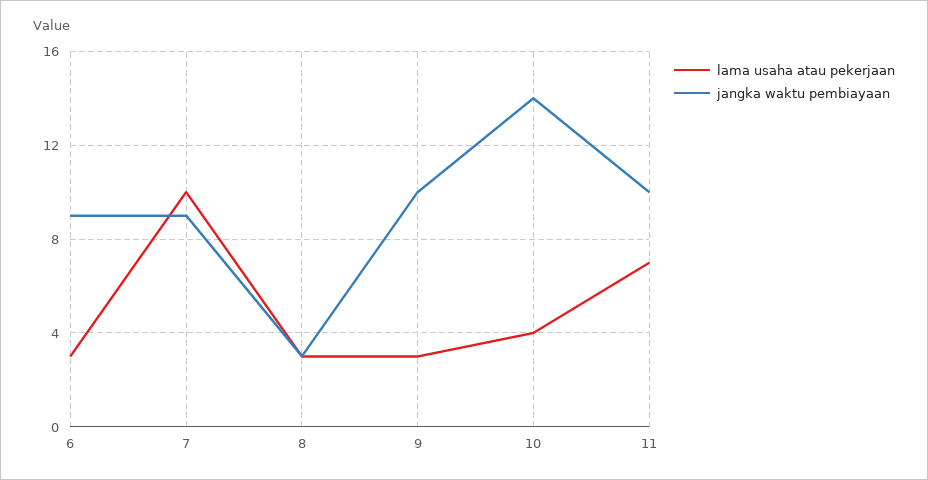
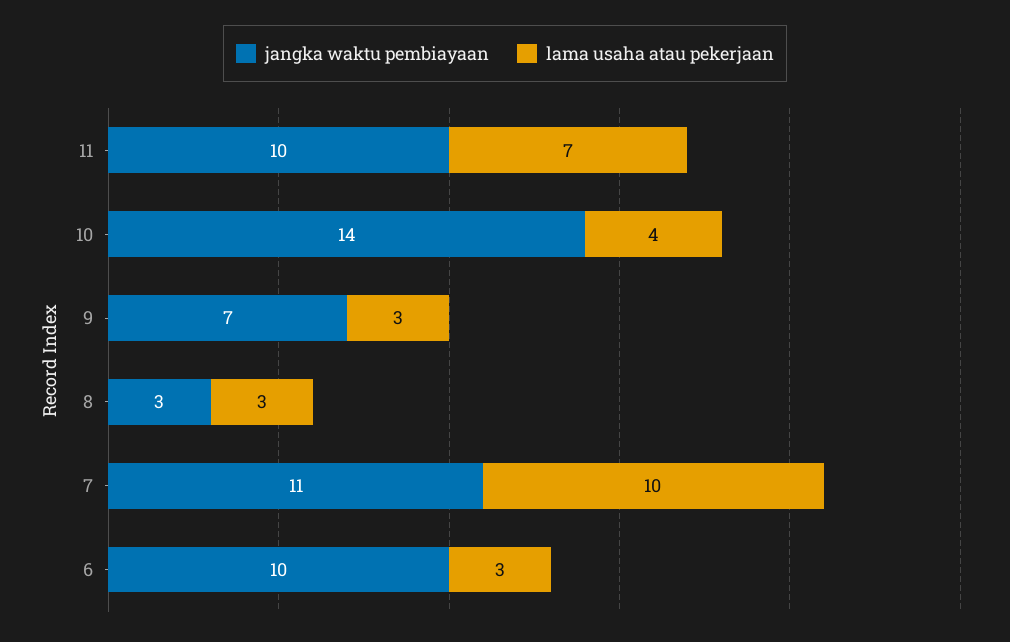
  {
    "lama usaha atau pekerjaan": {
      "6": 3,
      "7": 10,
      "8": 3,
      "9": 3,
      "10": 4,
      "11": 7
    },
    "jangka waktu pembiayaan": {
-     "6": 9,
+     "6": 10,
-     "7": 9,
+     "7": 11,
      "8": 3,
-     "9": 10,
+     "9": 7,
      "10": 14,
      "11": 10
    }
  }

